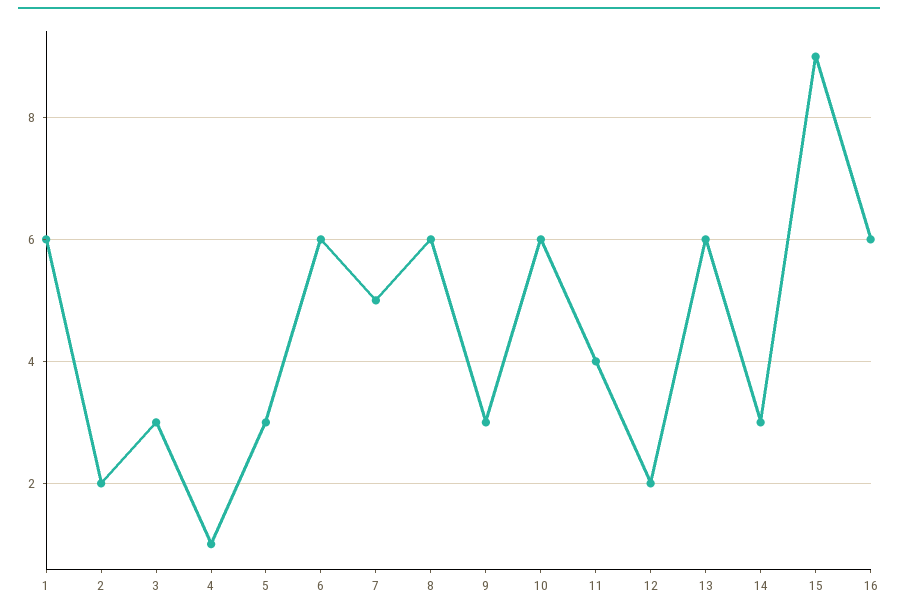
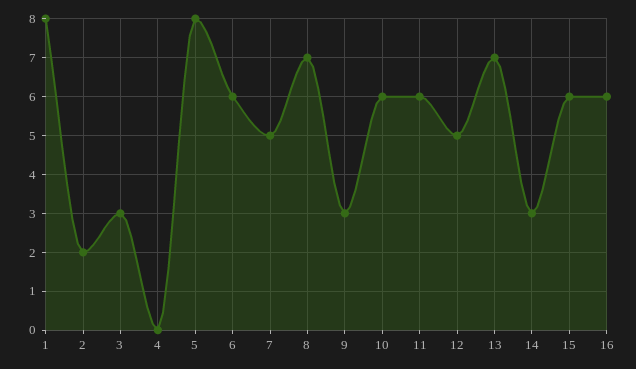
  {
-   "1": 6,
+   "1": 8,
    "2": 2,
    "3": 3,
-   "4": 1,
+   "4": 0,
-   "5": 3,
+   "5": 8,
    "6": 6,
    "7": 5,
-   "8": 6,
+   "8": 7,
    "9": 3,
    "10": 6,
-   "11": 4,
+   "11": 6,
-   "12": 2,
+   "12": 5,
-   "13": 6,
+   "13": 7,
    "14": 3,
-   "15": 9,
+   "15": 6,
    "16": 6
  }

